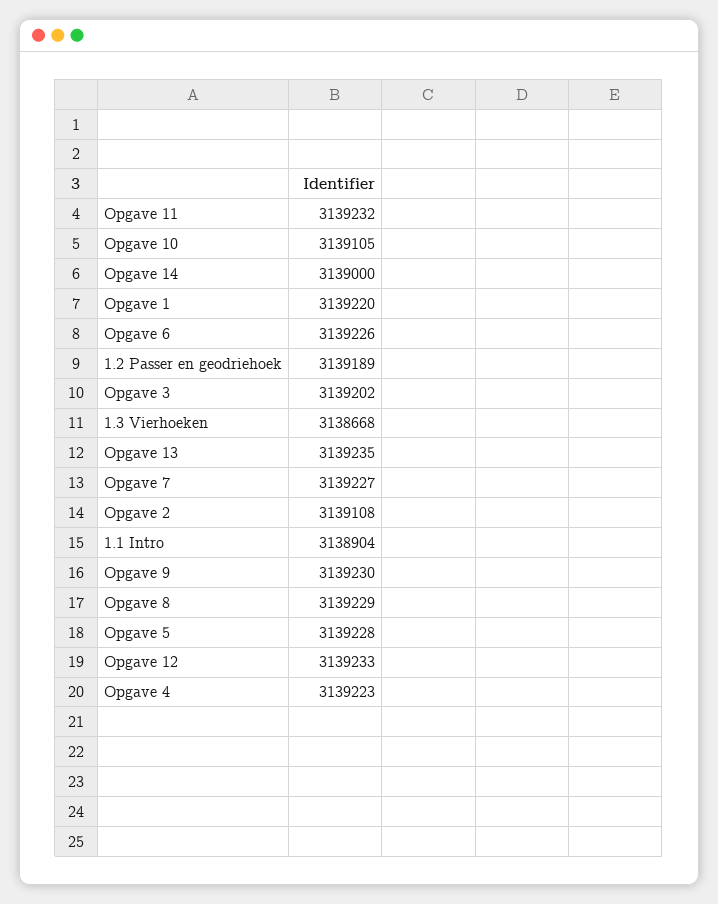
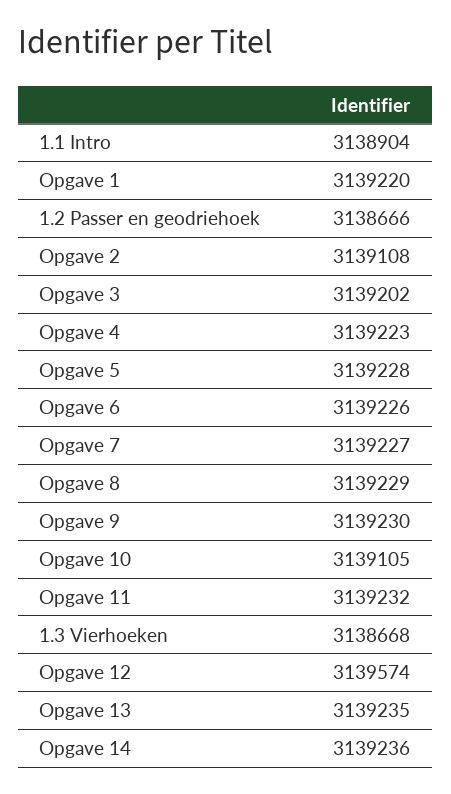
  {
    "Opgave 11": 3139232,
    "Opgave 10": 3139105,
-   "Opgave 14": 3139000,
+   "Opgave 14": 3139236,
    "Opgave 1": 3139220,
    "Opgave 6": 3139226,
-   "1.2 Passer en geodriehoek": 3139189,
+   "1.2 Passer en geodriehoek": 3138666,
    "Opgave 3": 3139202,
    "1.3 Vierhoeken": 3138668,
    "Opgave 13": 3139235,
    "Opgave 7": 3139227,
    "Opgave 2": 3139108,
    "1.1 Intro": 3138904,
    "Opgave 9": 3139230,
    "Opgave 8": 3139229,
    "Opgave 5": 3139228,
-   "Opgave 12": 3139233,
+   "Opgave 12": 3139574,
    "Opgave 4": 3139223
  }

